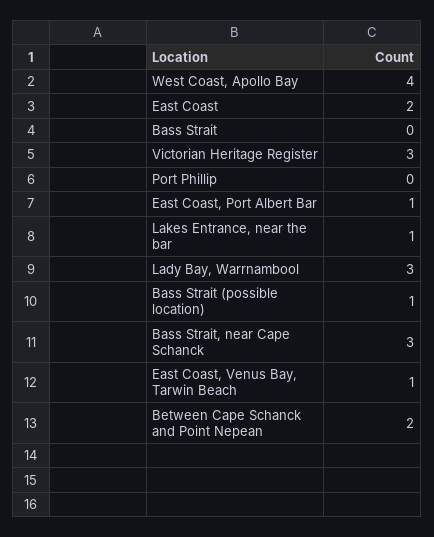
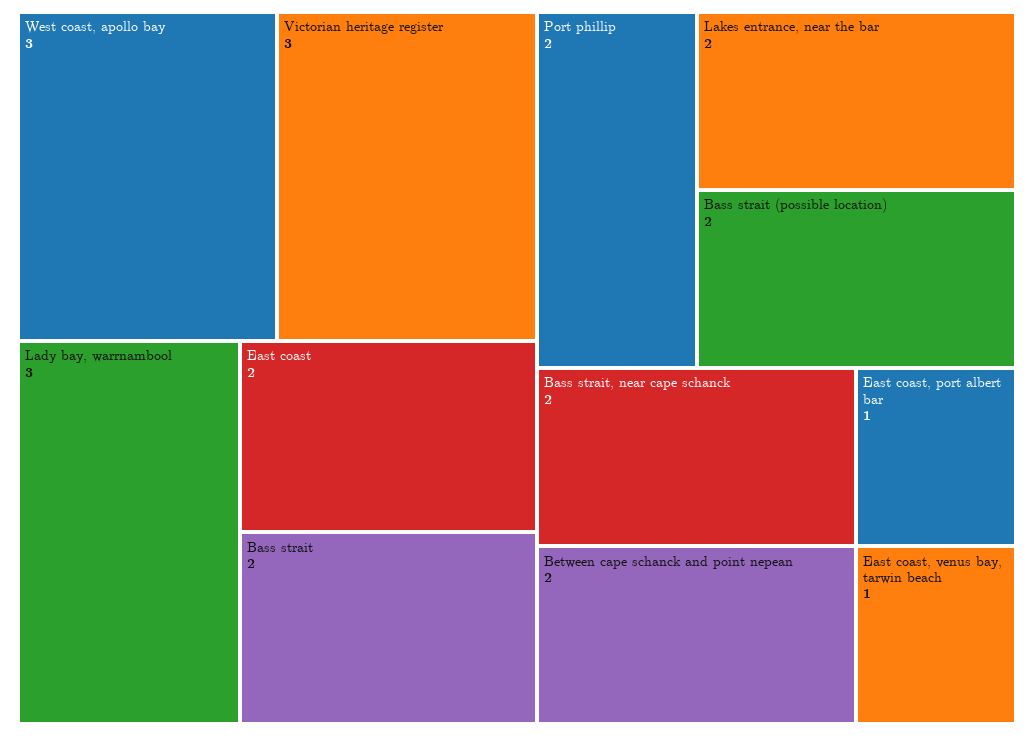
  {
-   "West Coast, Apollo Bay": 4,
+   "West Coast, Apollo Bay": 3,
    "East Coast": 2,
-   "Bass Strait": 0,
+   "Bass Strait": 2,
    "Victorian Heritage Register": 3,
-   "Port Phillip": 0,
+   "Port Phillip": 2,
    "East Coast, Port Albert Bar": 1,
-   "Lakes Entrance, near the bar": 1,
+   "Lakes Entrance, near the bar": 2,
    "Lady Bay, Warrnambool": 3,
-   "Bass Strait (possible location)": 1,
+   "Bass Strait (possible location)": 2,
-   "Bass Strait, near Cape Schanck": 3,
+   "Bass Strait, near Cape Schanck": 2,
    "East Coast, Venus Bay, Tarwin Beach": 1,
    "Between Cape Schanck and Point Nepean": 2
  }

